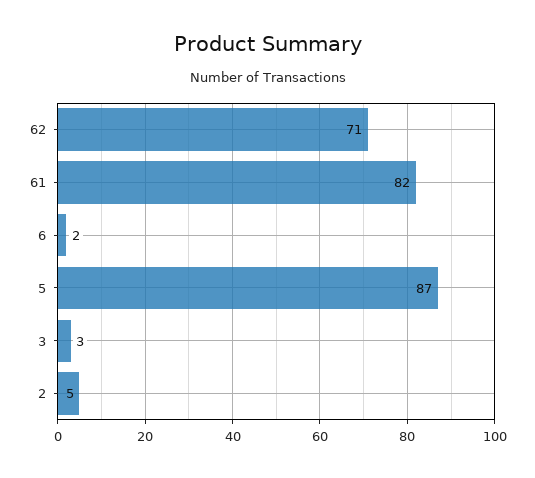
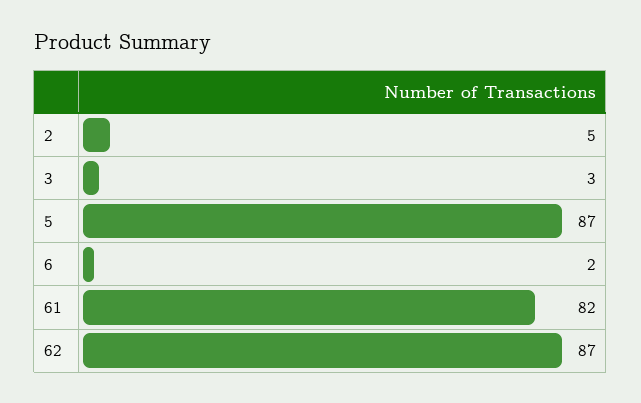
  {
-   "62": 71,
+   "62": 87,
    "61": 82,
    "6": 2,
    "5": 87,
    "3": 3,
    "2": 5
  }

